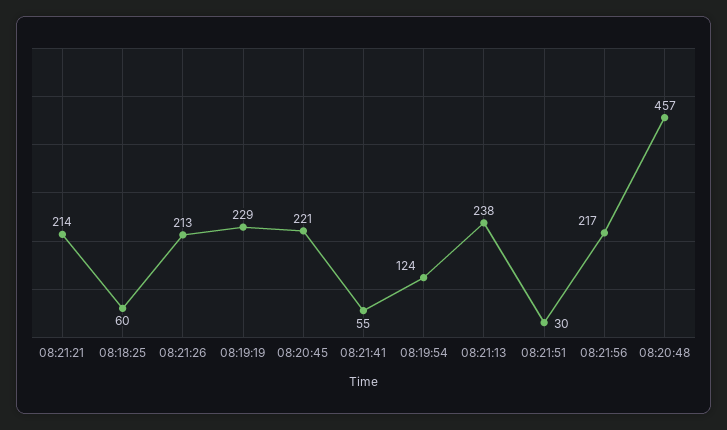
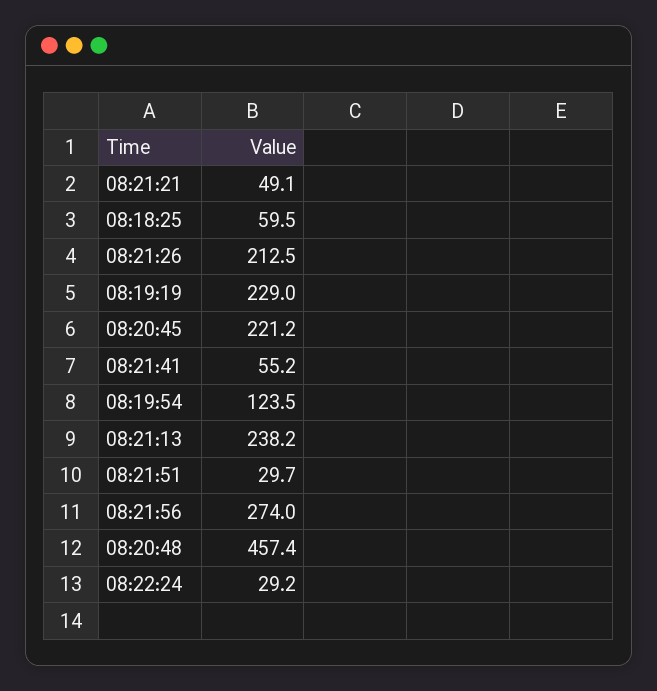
  {
-   "08:21:21": 214,
+   "08:21:21": 49.1,
    "08:18:25": 59.5,
    "08:21:26": 212.5,
    "08:19:19": 229,
    "08:20:45": 221.2,
    "08:21:41": 55.2,
    "08:19:54": 123.5,
    "08:21:13": 238.2,
    "08:21:51": 29.7,
-   "08:21:56": 217,
+   "08:21:56": 274,
-   "08:20:48": 457.4
+   "08:20:48": 457.4,
+   "08:22:24": 29.2
  }

